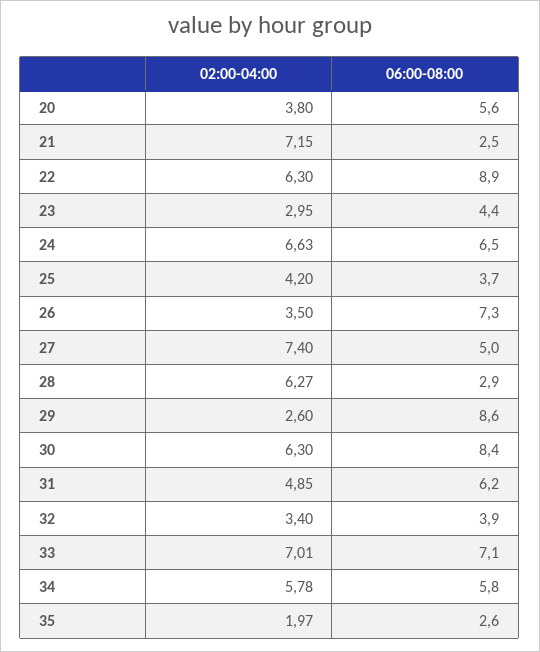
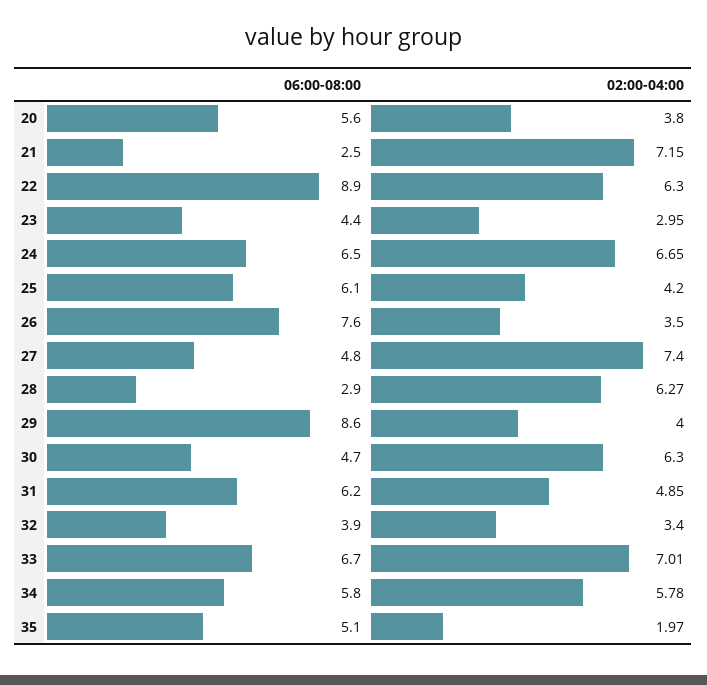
  {
    "02:00-04:00": {
      "20": 3.8,
      "21": 7.15,
      "22": 6.3,
      "23": 2.95,
-     "24": 6.63,
+     "24": 6.65,
      "25": 4.2,
      "26": 3.5,
      "27": 7.4,
      "28": 6.27,
-     "29": 2.6,
+     "29": 4,
      "30": 6.3,
      "31": 4.85,
      "32": 3.4,
      "33": 7.01,
      "34": 5.78,
      "35": 1.97
    },
    "06:00-08:00": {
      "20": 5.6,
      "21": 2.5,
      "22": 8.9,
      "23": 4.4,
      "24": 6.5,
-     "25": 3.7,
+     "25": 6.1,
-     "26": 7.3,
+     "26": 7.6,
-     "27": 5,
+     "27": 4.8,
      "28": 2.9,
      "29": 8.6,
-     "30": 8.4,
+     "30": 4.7,
      "31": 6.2,
      "32": 3.9,
-     "33": 7.1,
+     "33": 6.7,
      "34": 5.8,
-     "35": 2.6
+     "35": 5.1
    }
  }

